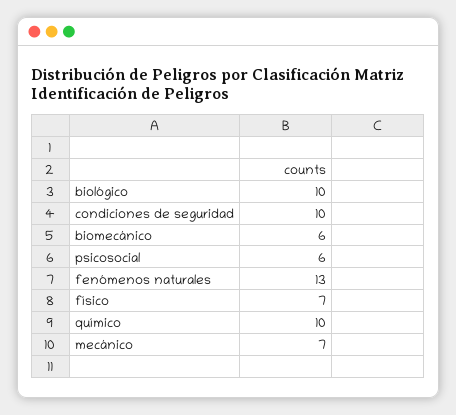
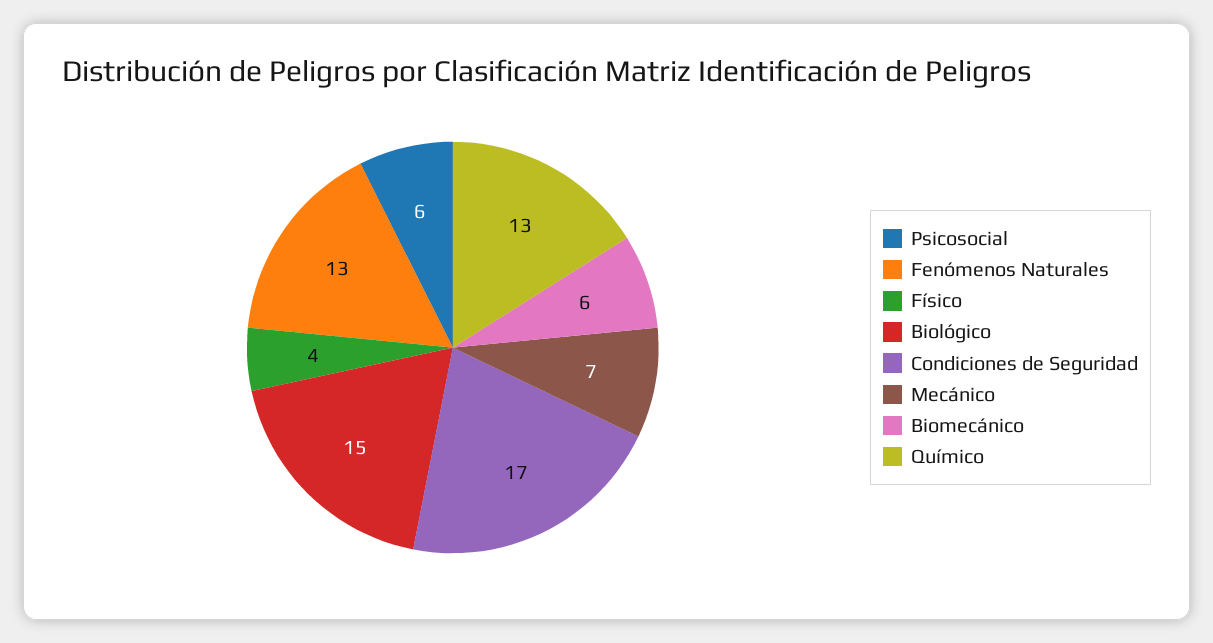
  {
-   "biológico": 10,
+   "biológico": 15,
-   "condiciones de seguridad": 10,
+   "condiciones de seguridad": 17,
    "biomecánico": 6,
    "psicosocial": 6,
    "fenómenos naturales": 13,
-   "físico": 7,
+   "físico": 4,
-   "químico": 10,
+   "químico": 13,
    "mecánico": 7
  }

